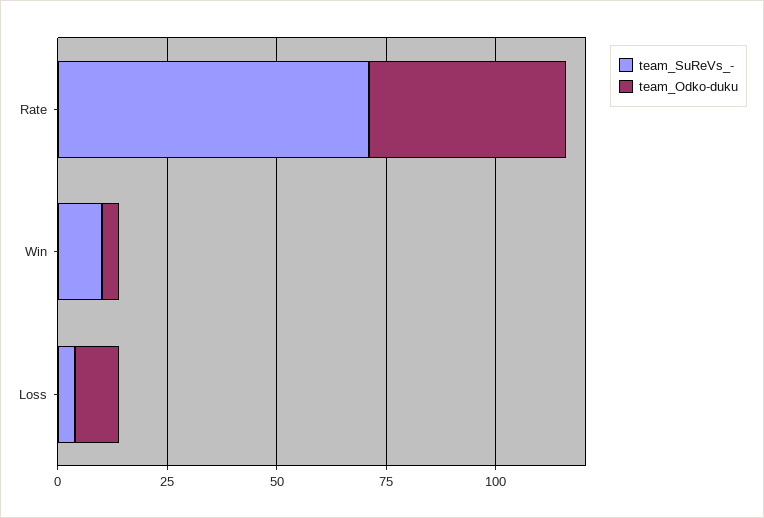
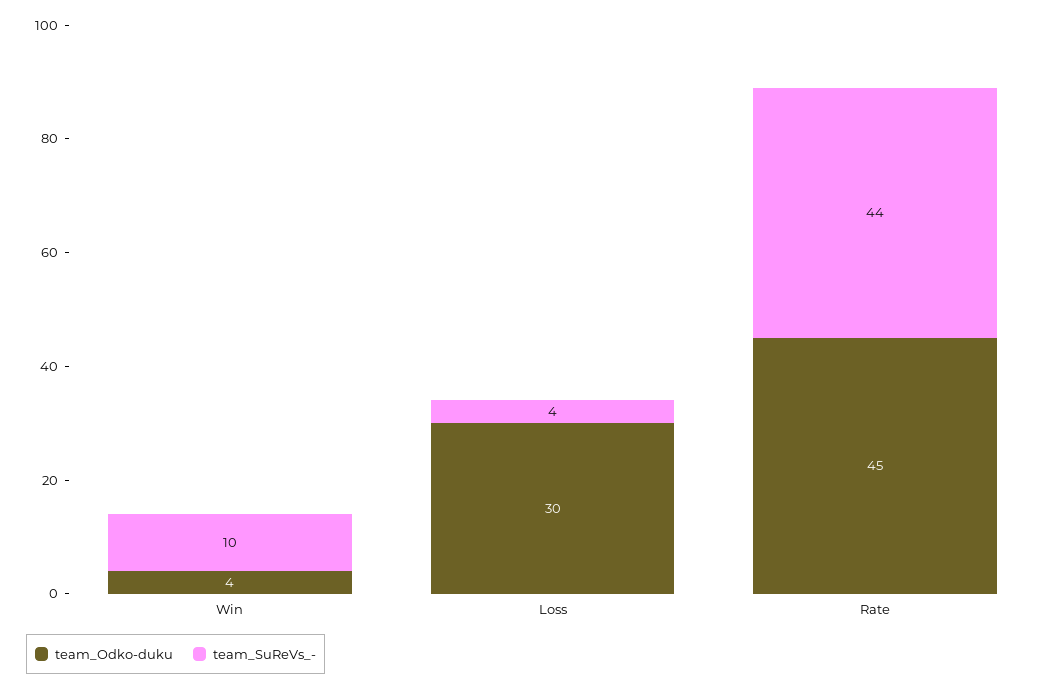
  {
    "team_SuReVs_-": {
-     "Rate": 70,
+     "Rate": 44,
      "Win": 10,
      "Loss": 4
    },
    "team_Odko-duku": {
      "Rate": 45,
      "Win": 4,
-     "Loss": 10
+     "Loss": 30
    }
  }

